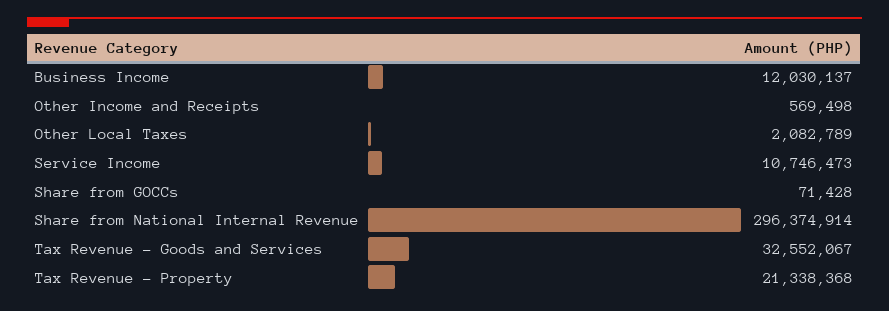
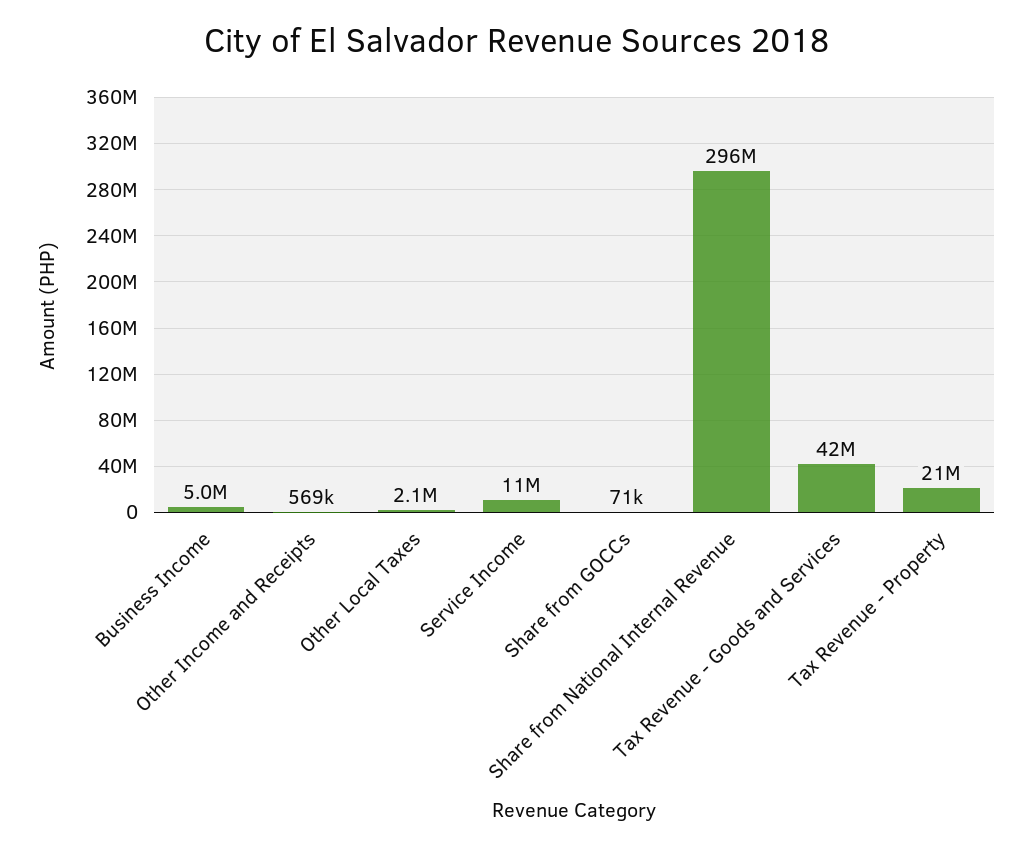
  {
-   "Business Income": 12030137,
+   "Business Income": 5000000,
    "Other Income and Receipts": 569498,
    "Other Local Taxes": 2082789,
    "Service Income": 10746473,
    "Share from GOCCs": 71428,
    "Share from National Internal Revenue": 296374914,
-   "Tax Revenue - Goods and Services": 32552067,
+   "Tax Revenue - Goods and Services": 42000000,
    "Tax Revenue - Property": 21338368
  }

